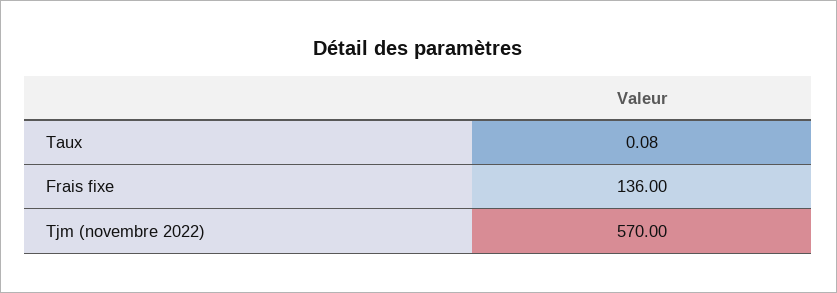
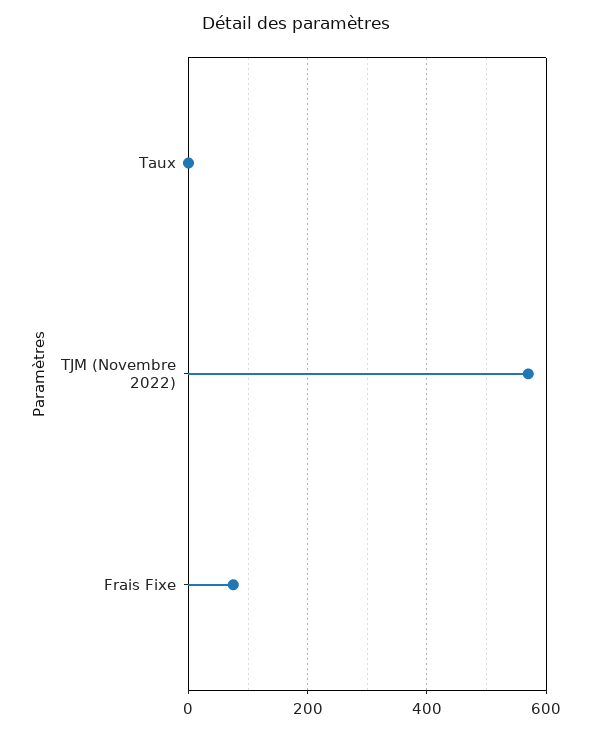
  {
    "Taux": 0.08,
-   "Frais fixe": 136,
+   "Frais fixe": 80,
    "Tjm (novembre 2022)": 570
  }

